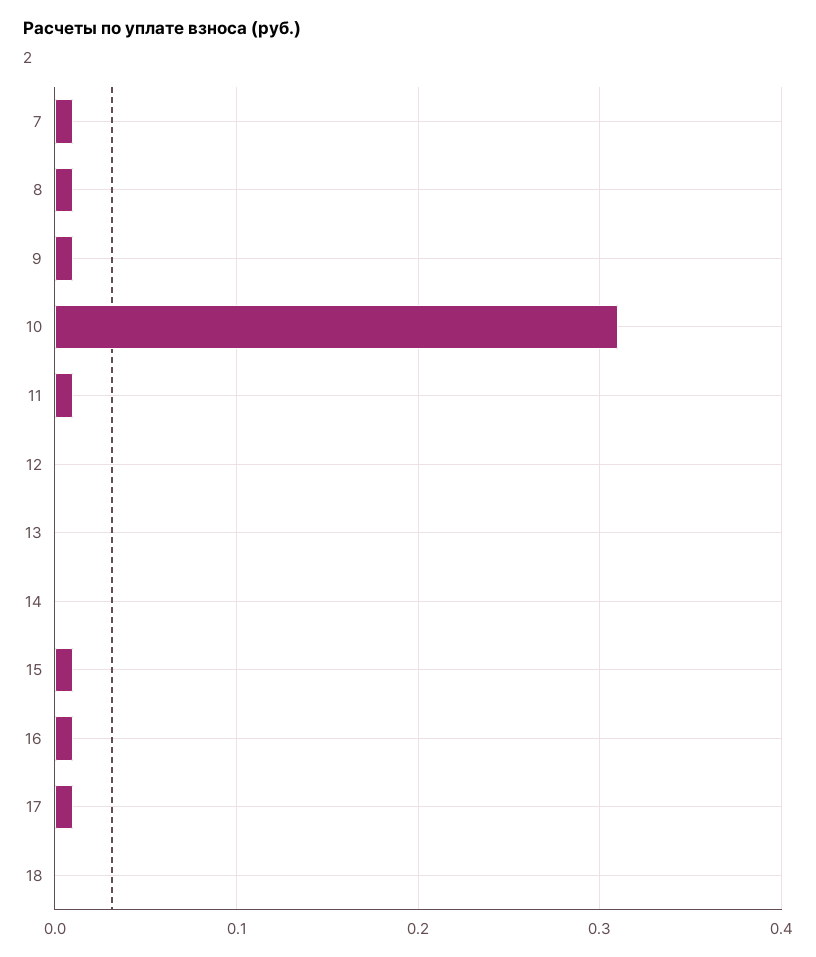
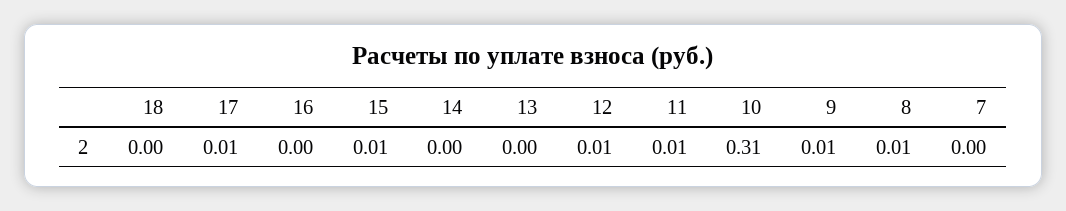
  {
-   "7": 0.01,
+   "7": 0,
    "8": 0.01,
    "9": 0.01,
    "10": 0.31,
    "11": 0.01,
-   "12": 0,
+   "12": 0.01,
    "13": 0,
    "14": 0,
    "15": 0.01,
-   "16": 0.01,
+   "16": 0,
    "17": 0.01,
    "18": 0
  }

